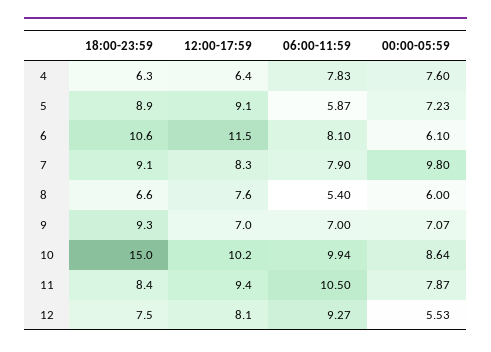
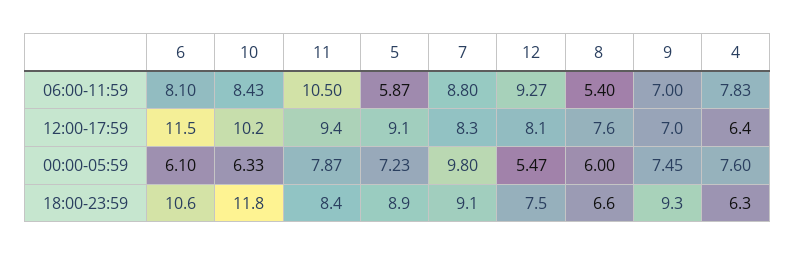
  {
    "18:00-23:59": {
      "4": 6.3,
      "5": 8.9,
      "6": 10.6,
      "7": 9.1,
      "8": 6.6,
      "9": 9.3,
-     "10": 15,
+     "10": 11.8,
      "11": 8.4,
      "12": 7.5
    },
    "12:00-17:59": {
      "4": 6.4,
      "5": 9.1,
      "6": 11.5,
      "7": 8.3,
      "8": 7.6,
      "9": 7,
      "10": 10.2,
      "11": 9.4,
      "12": 8.1
    },
    "06:00-11:59": {
      "4": 7.83,
      "5": 5.87,
      "6": 8.1,
-     "7": 7.9,
+     "7": 8.8,
      "8": 5.4,
      "9": 7,
-     "10": 9.94,
+     "10": 8.43,
      "11": 10.5,
      "12": 9.27
    },
    "00:00-05:59": {
      "4": 7.6,
      "5": 7.23,
      "6": 6.1,
      "7": 9.8,
      "8": 6,
-     "9": 7.07,
+     "9": 7.45,
-     "10": 8.64,
+     "10": 6.33,
      "11": 7.87,
-     "12": 5.53
+     "12": 5.47
    }
  }

